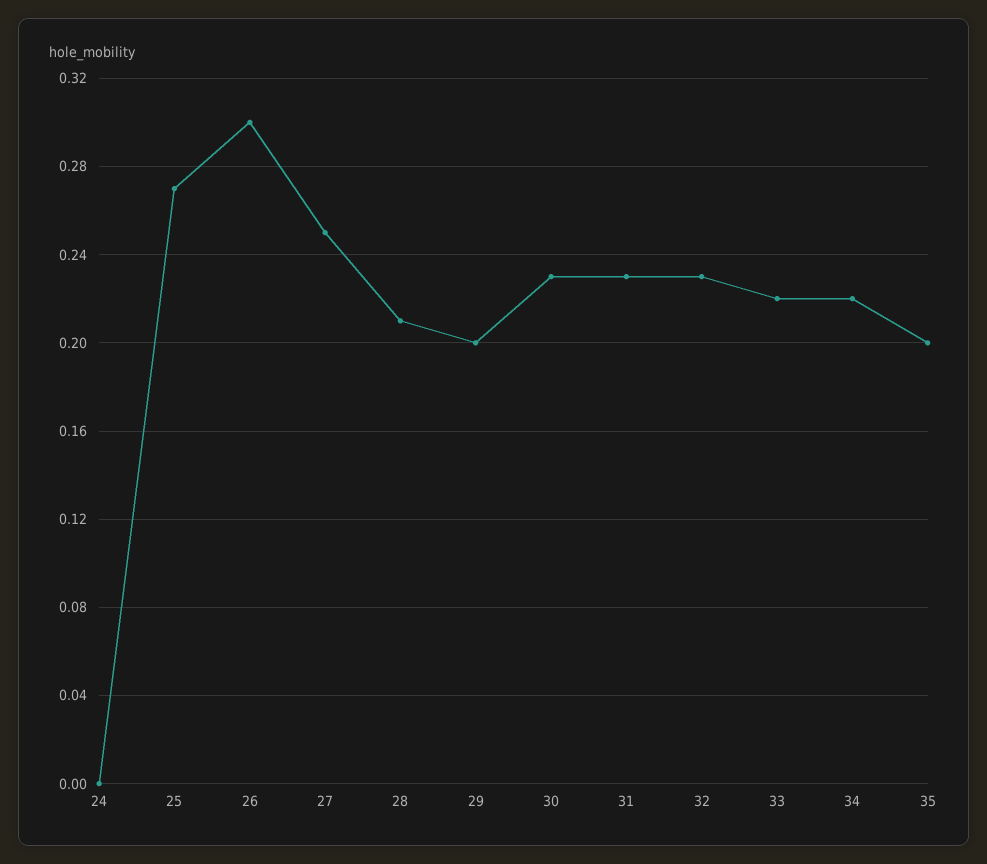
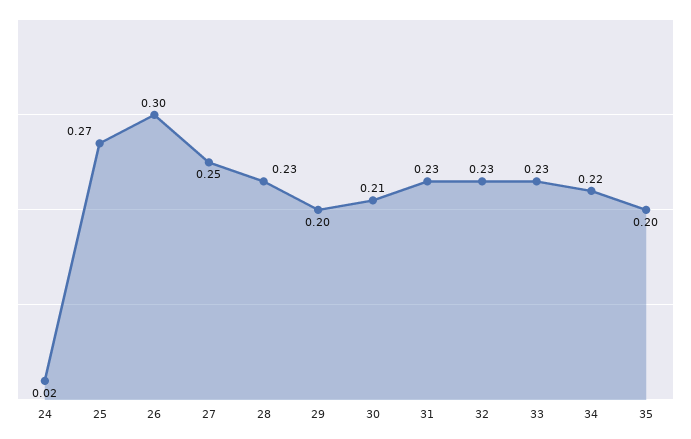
  {
-   "24": 0,
+   "24": 0.02,
    "25": 0.27,
    "26": 0.3,
    "27": 0.25,
-   "28": 0.21,
+   "28": 0.23,
    "29": 0.2,
-   "30": 0.23,
+   "30": 0.21,
    "31": 0.23,
    "32": 0.23,
-   "33": 0.22,
+   "33": 0.23,
    "34": 0.22,
    "35": 0.2
  }

